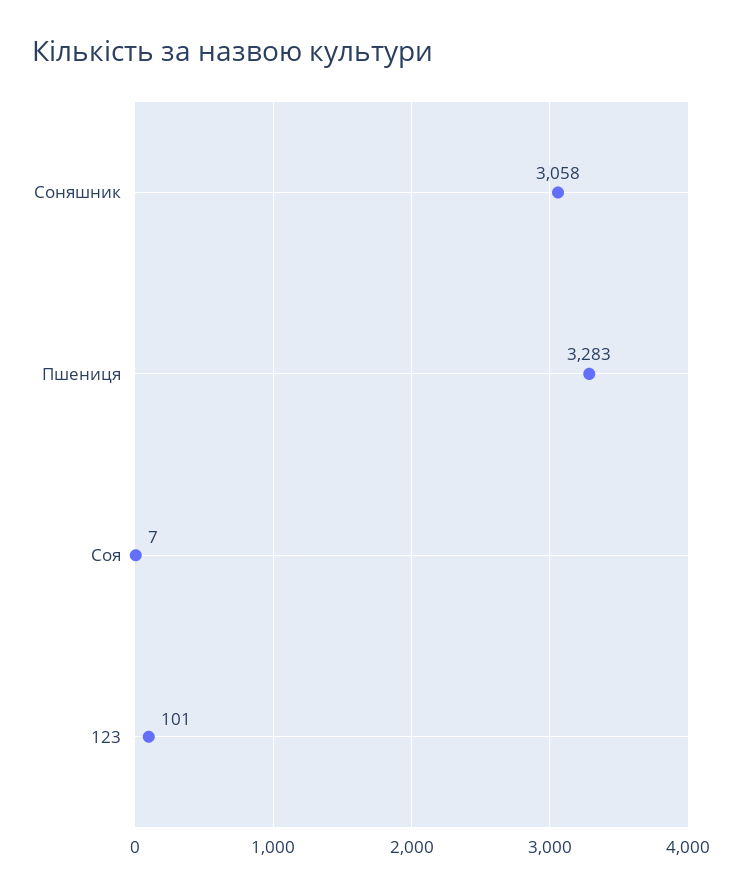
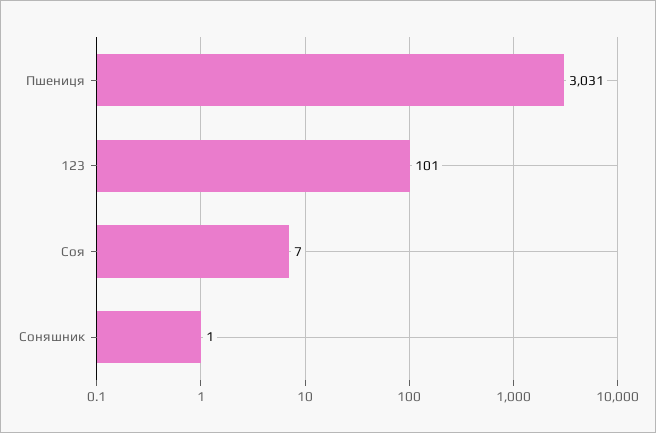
  {
-   "Соняшник": 3058,
+   "Соняшник": 1,
-   "Пшениця": 3283,
+   "Пшениця": 3031,
    "Соя": 7,
    "123": 101
  }

